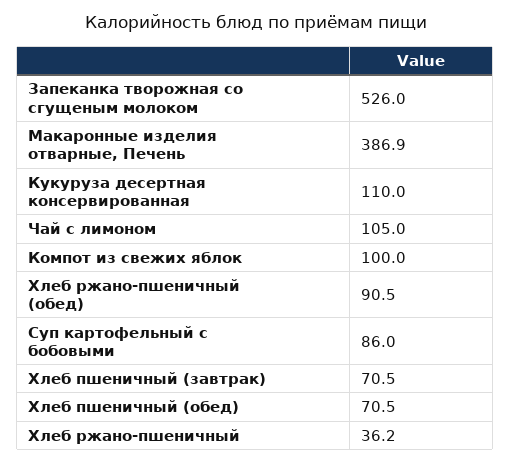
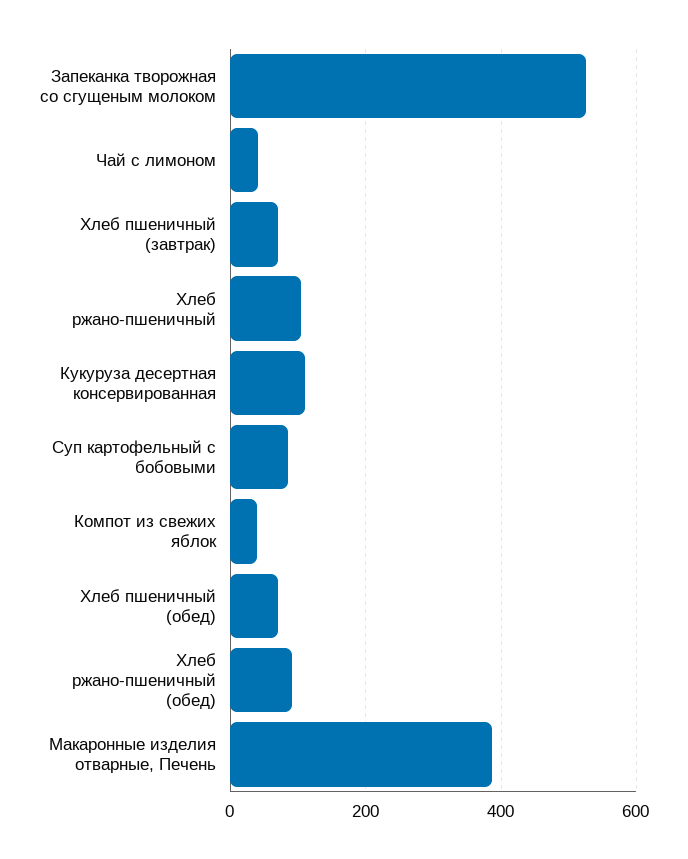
  {
    "Запеканка творожная со сгущеным молоком": 526,
    "Макаронные изделия отварные, Печень": 386.9,
    "Кукуруза десертная консервированная": 110,
-   "Чай с лимоном": 105,
+   "Чай с лимоном": 40,
-   "Компот из свежих яблок": 100,
+   "Компот из свежих яблок": 40,
    "Хлеб ржано-пшеничный (обед)": 90.5,
    "Суп картофельный с бобовыми": 86,
    "Хлеб пшеничный (завтрак)": 70.5,
    "Хлеб пшеничный (обед)": 70.5,
-   "Хлеб ржано-пшеничный": 36.2
+   "Хлеб ржано-пшеничный": 100
  }

